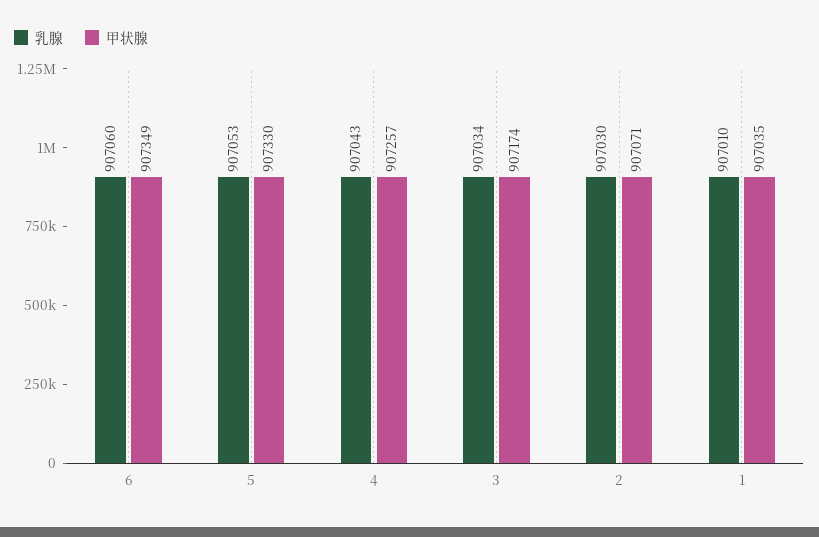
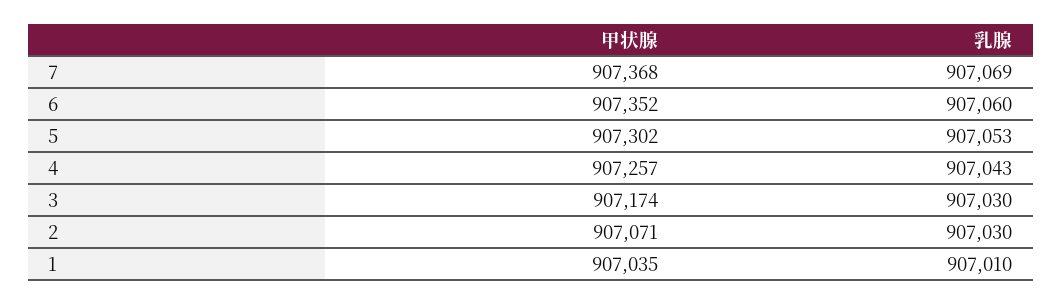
  {
    "乳腺": {
      "6": 907060,
      "5": 907053,
      "4": 907043,
-     "3": 907034,
+     "3": 907030,
      "2": 907030,
-     "1": 907010
+     "1": 907010,
+     "7": 907069
    },
    "甲状腺": {
-     "6": 907349,
+     "6": 907352,
-     "5": 907330,
+     "5": 907302,
      "4": 907257,
      "3": 907174,
      "2": 907071,
-     "1": 907035
+     "1": 907035,
+     "7": 907368
    }
  }

